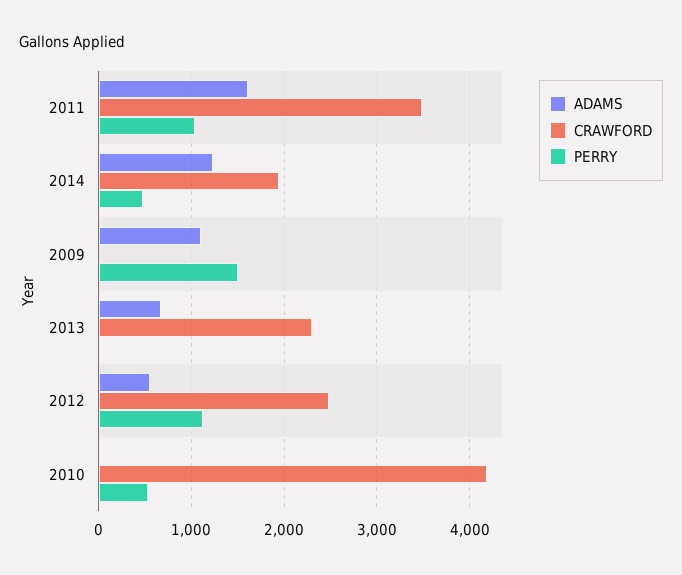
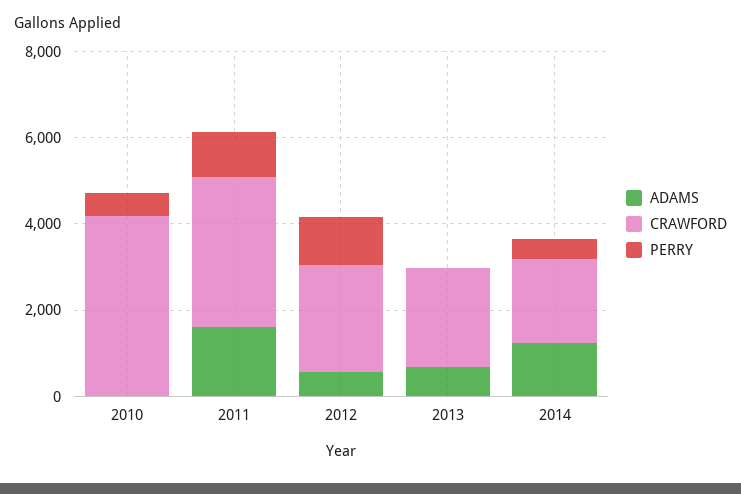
  {
    "ADAMS": {
      "2011": 1600,
      "2014": 1200,
-     "2009": 1100,
      "2013": 700,
      "2012": 600,
      "2010": 0
    },
    "CRAWFORD": {
      "2011": 3500,
      "2014": 1900,
-     "2009": 0,
      "2013": 2300,
      "2012": 2500,
      "2010": 4200
    },
    "PERRY": {
      "2011": 1000,
      "2014": 500,
-     "2009": 1500,
      "2013": 0,
      "2012": 1100,
      "2010": 500
    }
  }

